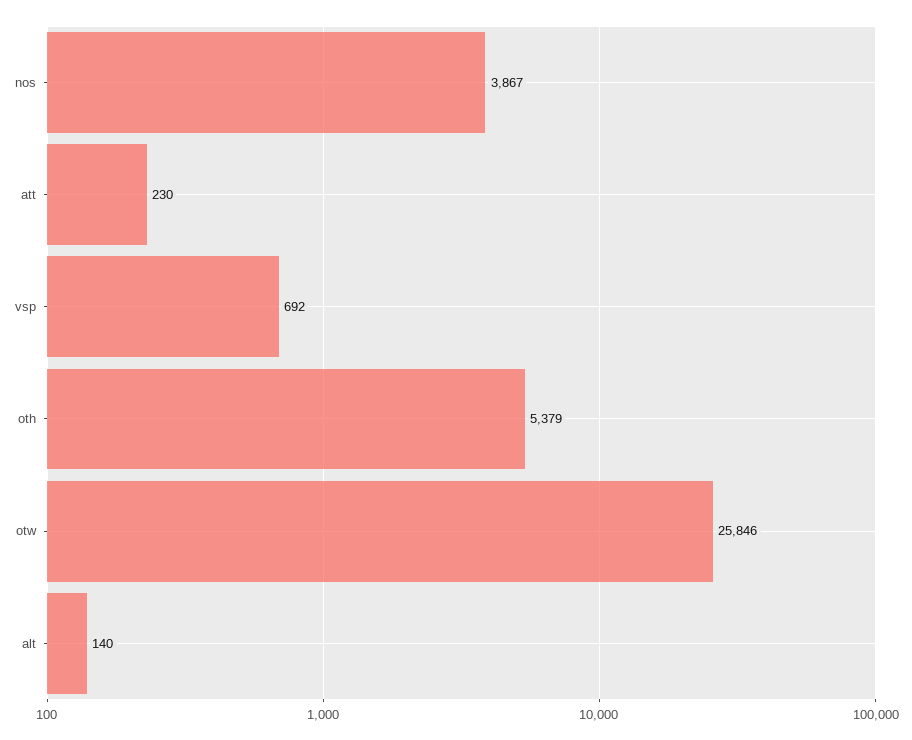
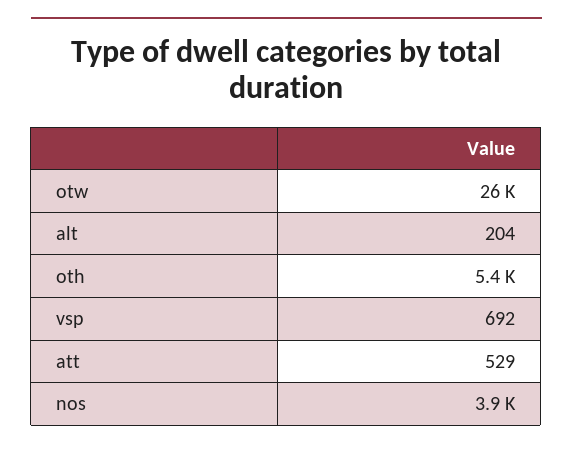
  {
    "nos": 3867,
-   "att": 230,
+   "att": 529,
    "vsp": 692,
    "oth": 5379,
    "otw": 25846,
-   "alt": 140
+   "alt": 204
  }

